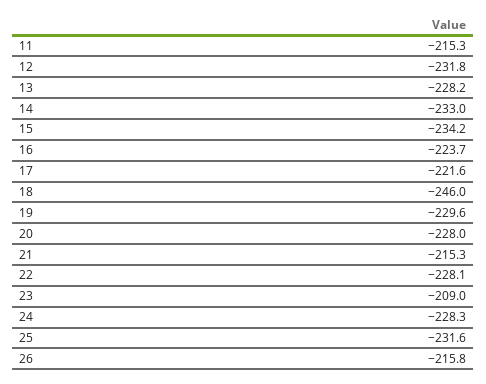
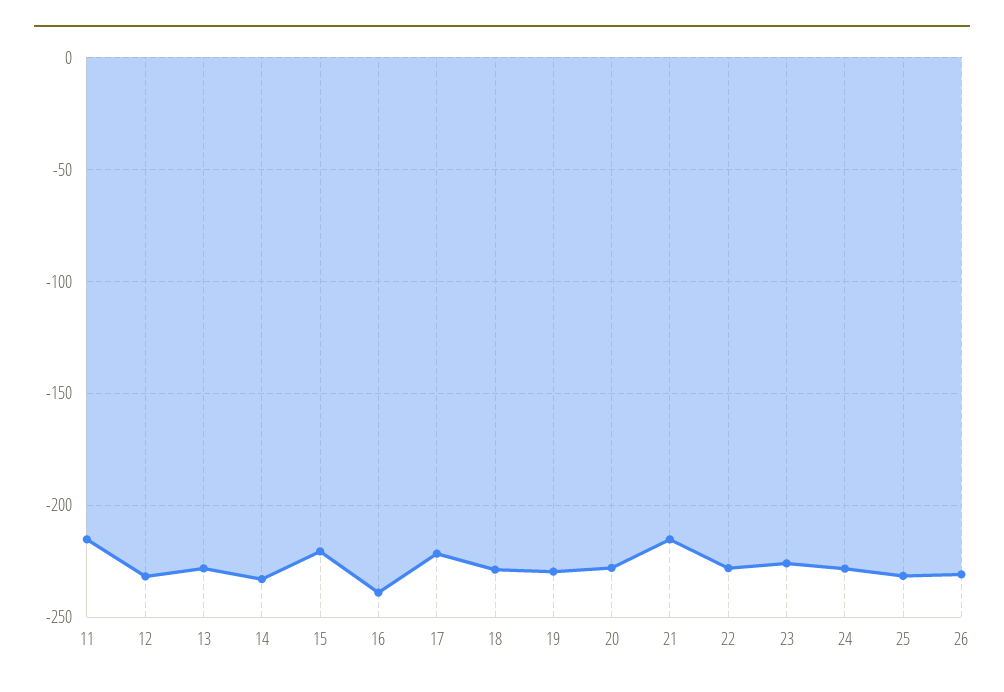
  {
    "11": -215.3,
    "12": -231.8,
    "13": -228.2,
    "14": -233,
-   "15": -234.2,
+   "15": -220,
-   "16": -223.7,
+   "16": -240,
    "17": -221.6,
-   "18": -246,
+   "18": -230,
    "19": -229.6,
    "20": -228,
    "21": -215.3,
    "22": -228.1,
-   "23": -209,
+   "23": -225,
    "24": -228.3,
    "25": -231.6,
-   "26": -215.8
+   "26": -230
  }

